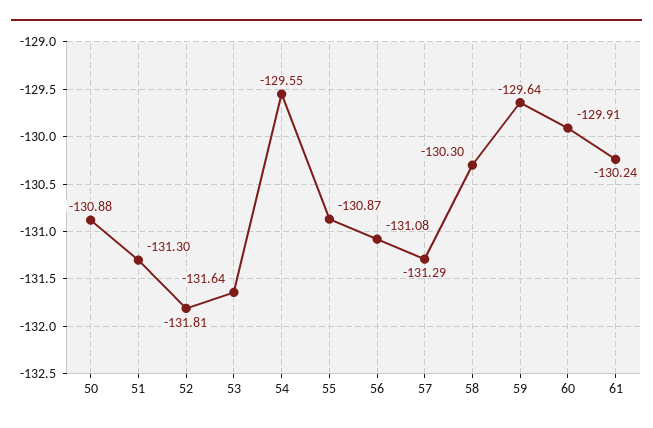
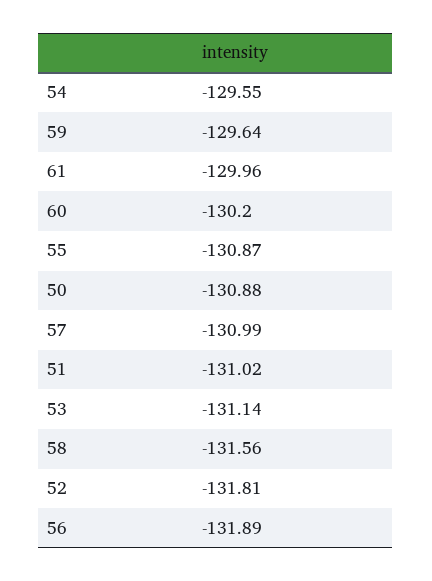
  {
    "50": -130.88,
-   "51": -131.3,
+   "51": -131.02,
    "52": -131.81,
-   "53": -131.64,
+   "53": -131.14,
    "54": -129.55,
    "55": -130.87,
-   "56": -131.08,
+   "56": -131.89,
-   "57": -131.29,
+   "57": -130.99,
-   "58": -130.3,
+   "58": -131.56,
    "59": -129.64,
-   "60": -129.91,
+   "60": -130.2,
-   "61": -130.24
+   "61": -129.96
  }

